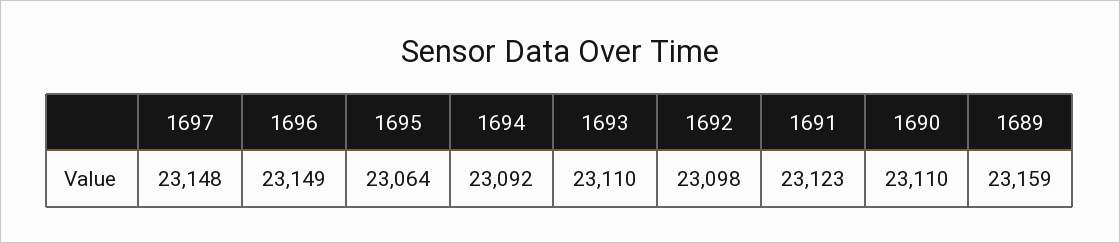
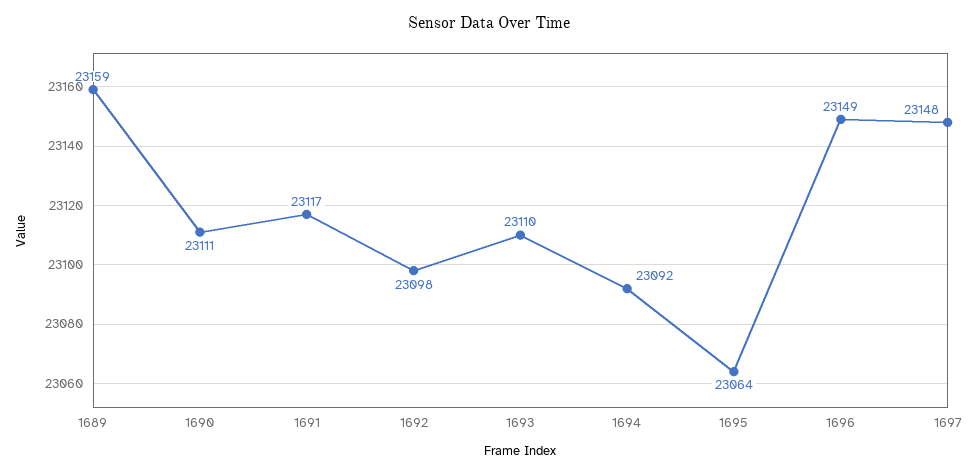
  {
    "1697": 23148,
    "1696": 23149,
    "1695": 23064,
    "1694": 23092,
    "1693": 23110,
    "1692": 23098,
-   "1691": 23123,
+   "1691": 23117,
-   "1690": 23110,
+   "1690": 23111,
    "1689": 23159
  }

